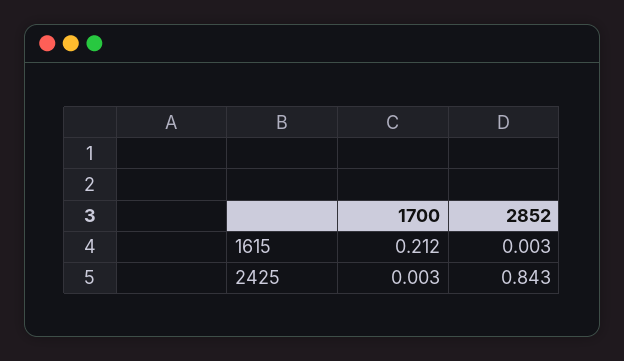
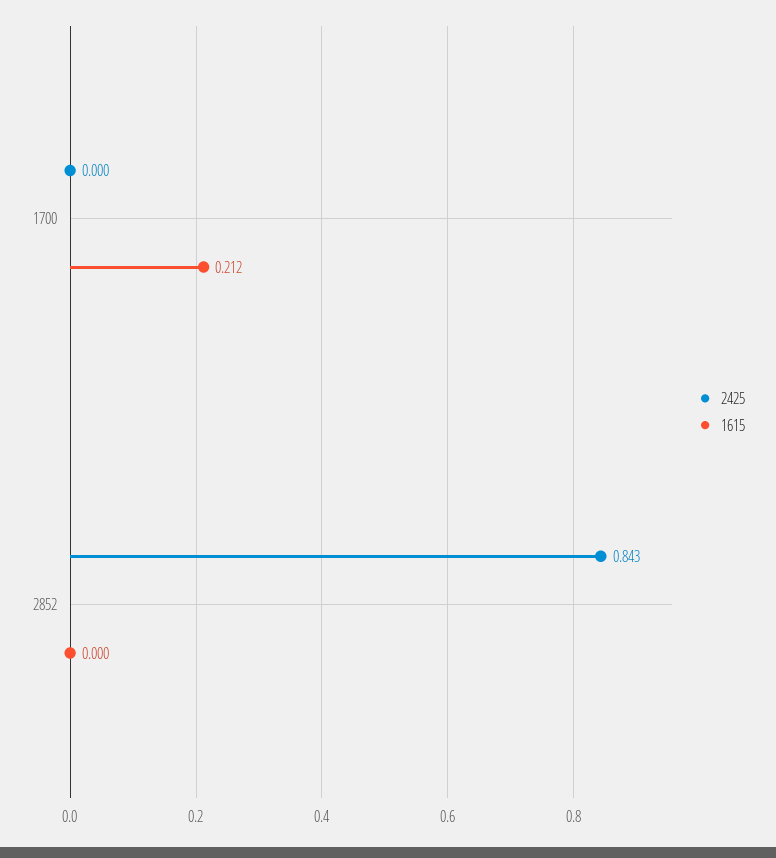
  {
    "1615": {
      "1700": 0.212,
-     "2852": 0.003
+     "2852": 0
    },
    "2425": {
-     "1700": 0.003,
+     "1700": 0,
      "2852": 0.843
    }
  }

